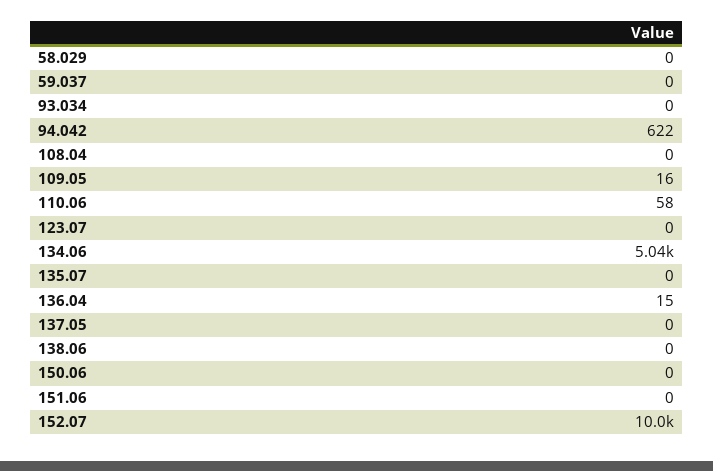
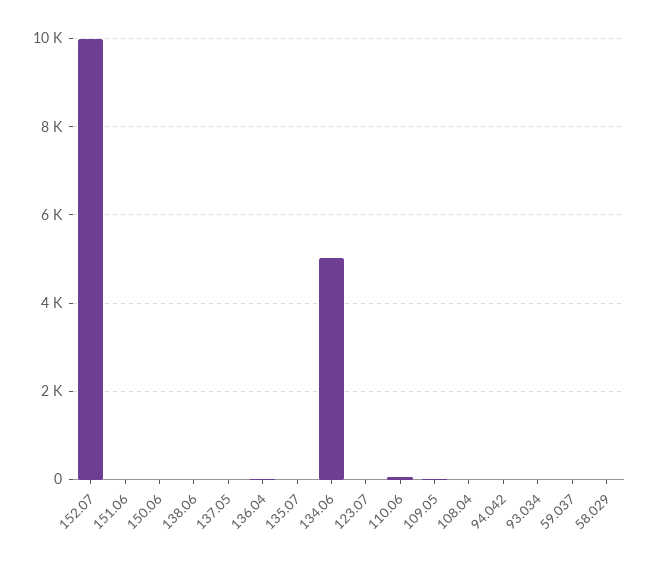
  {
    "58.029": 0,
    "59.037": 0,
    "93.034": 0,
-   "94.042": 622,
+   "94.042": 0,
    "108.04": 0,
    "109.05": 16,
    "110.06": 58,
    "123.07": 0,
    "134.06": 5040,
    "135.07": 0,
    "136.04": 15,
    "137.05": 0,
    "138.06": 0,
    "150.06": 0,
    "151.06": 0,
    "152.07": 10000
  }

